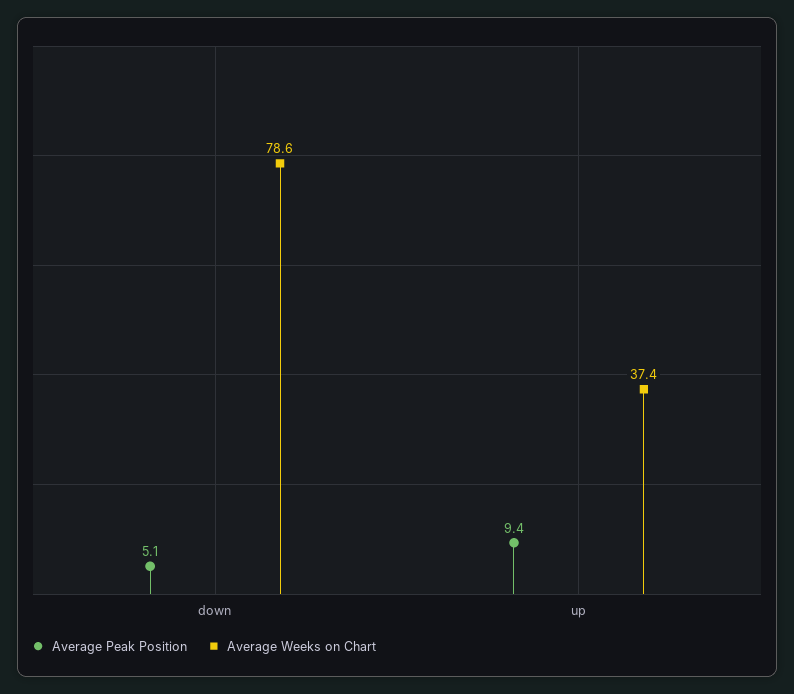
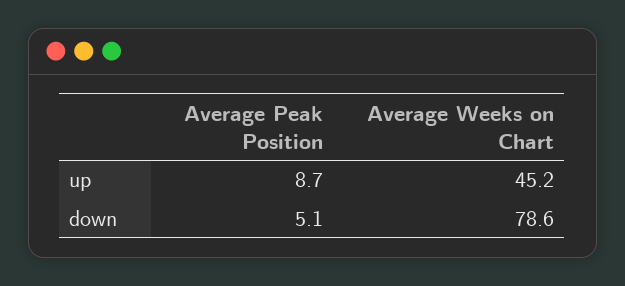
  {
    "Average Peak Position": {
      "down": 5.1,
-     "up": 9.4
+     "up": 8.7
    },
    "Average Weeks on Chart": {
      "down": 78.6,
-     "up": 37.4
+     "up": 45.2
    }
  }

